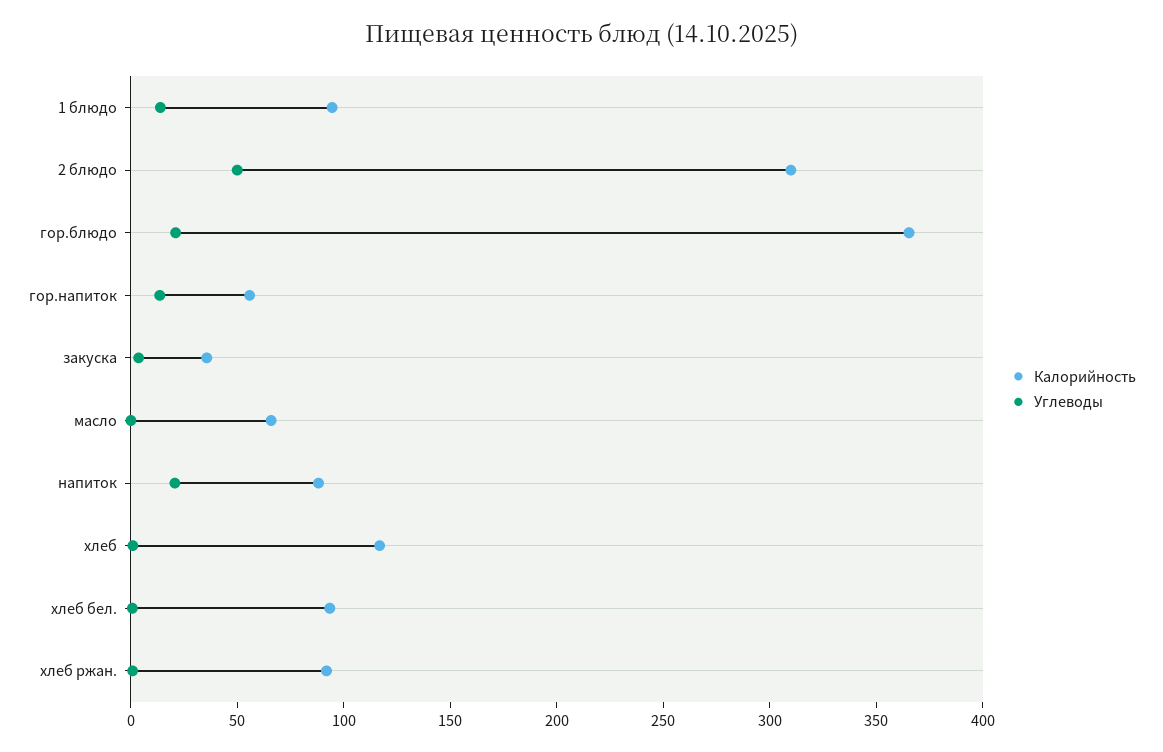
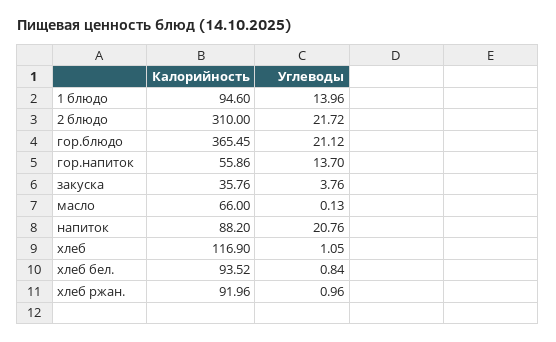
  {
    "Калорийность": {
      "1 блюдо": 94.6,
      "2 блюдо": 310,
      "гор.блюдо": 365.45,
      "гор.напиток": 55.86,
      "закуска": 35.76,
      "масло": 66,
      "напиток": 88.2,
      "хлеб": 116.9,
      "хлеб бел.": 93.52,
      "хлеб ржан.": 91.96
    },
    "Углеводы": {
      "1 блюдо": 13.96,
-     "2 блюдо": 50,
+     "2 блюдо": 21.72,
      "гор.блюдо": 21.12,
      "гор.напиток": 13.7,
      "закуска": 3.76,
      "масло": 0.13,
      "напиток": 20.76,
      "хлеб": 1.05,
      "хлеб бел.": 0.84,
      "хлеб ржан.": 0.96
    }
  }

